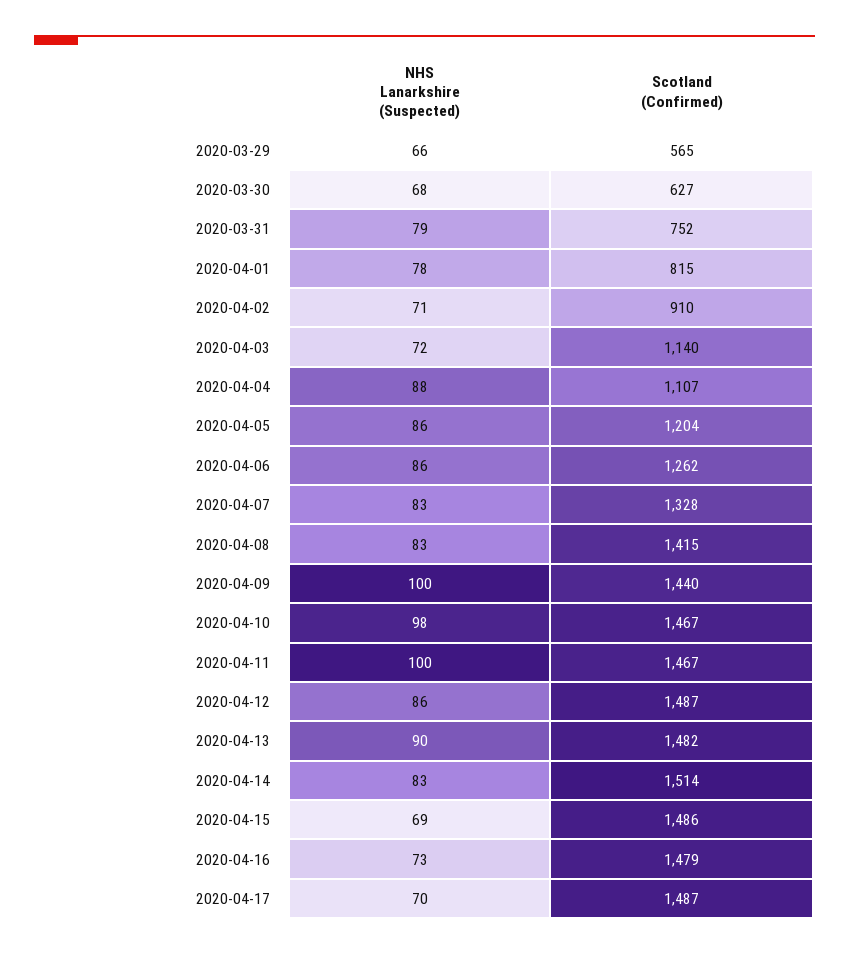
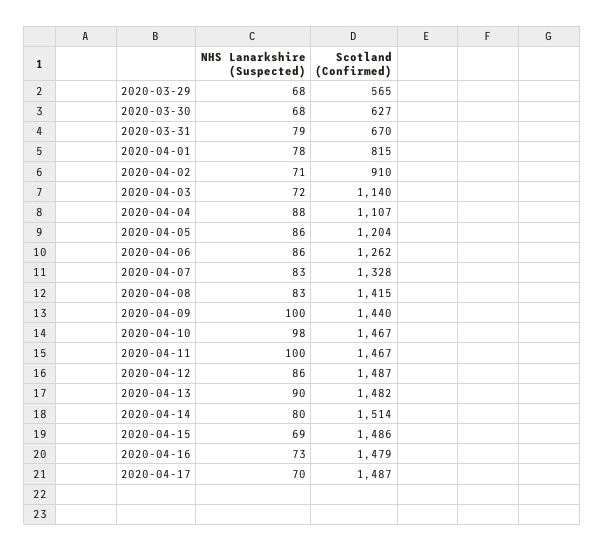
  {
    "NHS Lanarkshire (Suspected)": {
-     "2020-03-29": 66,
+     "2020-03-29": 68,
      "2020-03-30": 68,
      "2020-03-31": 79,
      "2020-04-01": 78,
      "2020-04-02": 71,
      "2020-04-03": 72,
      "2020-04-04": 88,
      "2020-04-05": 86,
      "2020-04-06": 86,
      "2020-04-07": 83,
      "2020-04-08": 83,
      "2020-04-09": 100,
      "2020-04-10": 98,
      "2020-04-11": 100,
      "2020-04-12": 86,
      "2020-04-13": 90,
-     "2020-04-14": 83,
+     "2020-04-14": 80,
      "2020-04-15": 69,
      "2020-04-16": 73,
      "2020-04-17": 70
    },
    "Scotland (Confirmed)": {
      "2020-03-29": 565,
      "2020-03-30": 627,
-     "2020-03-31": 752,
+     "2020-03-31": 670,
      "2020-04-01": 815,
      "2020-04-02": 910,
      "2020-04-03": 1140,
      "2020-04-04": 1107,
      "2020-04-05": 1204,
      "2020-04-06": 1262,
      "2020-04-07": 1328,
      "2020-04-08": 1415,
      "2020-04-09": 1440,
      "2020-04-10": 1467,
      "2020-04-11": 1467,
      "2020-04-12": 1487,
      "2020-04-13": 1482,
      "2020-04-14": 1514,
      "2020-04-15": 1486,
      "2020-04-16": 1479,
      "2020-04-17": 1487
    }
  }

